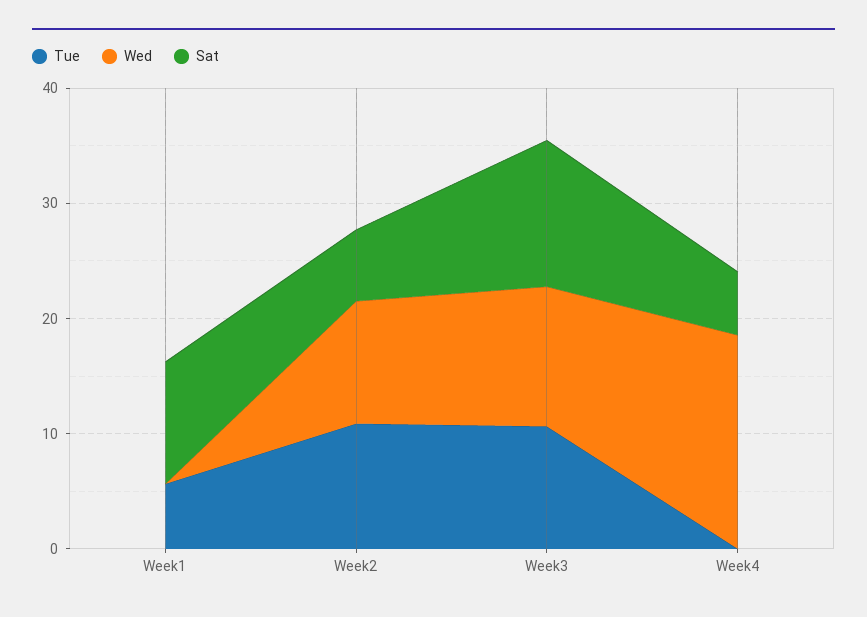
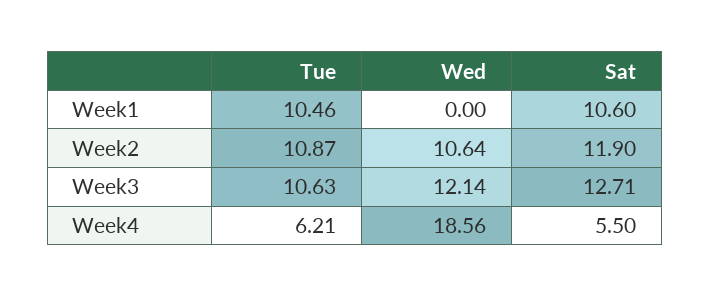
  {
    "Tue": {
-     "Week1": 6,
+     "Week1": 10.46,
      "Week2": 10.87,
      "Week3": 10.63,
-     "Week4": 0
+     "Week4": 6.21
    },
    "Wed": {
      "Week1": 0,
      "Week2": 10.64,
      "Week3": 12.14,
      "Week4": 18.56
    },
    "Sat": {
      "Week1": 10.6,
-     "Week2": 6,
+     "Week2": 11.9,
      "Week3": 12.71,
      "Week4": 5.5
    }
  }

